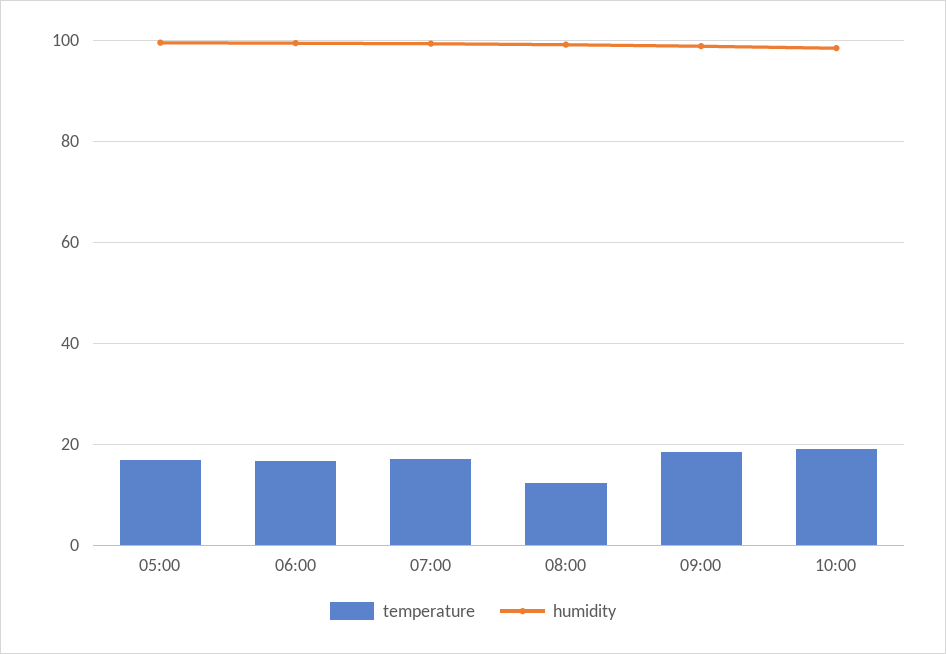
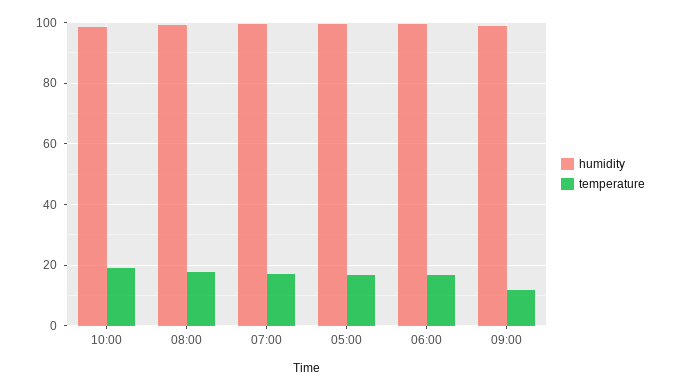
  {
    "temperature": {
      "05:00": 16,
      "06:00": 16,
      "07:00": 18,
-     "08:00": 12,
+     "08:00": 18,
-     "09:00": 18,
+     "09:00": 12,
      "10:00": 20
    },
    "humidity": {
      "05:00": 100,
      "06:00": 100,
      "07:00": 100,
      "08:00": 100,
      "09:00": 98,
      "10:00": 98
    }
  }

